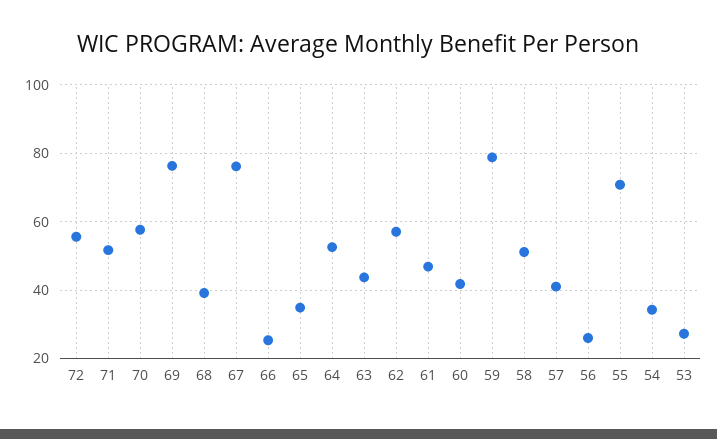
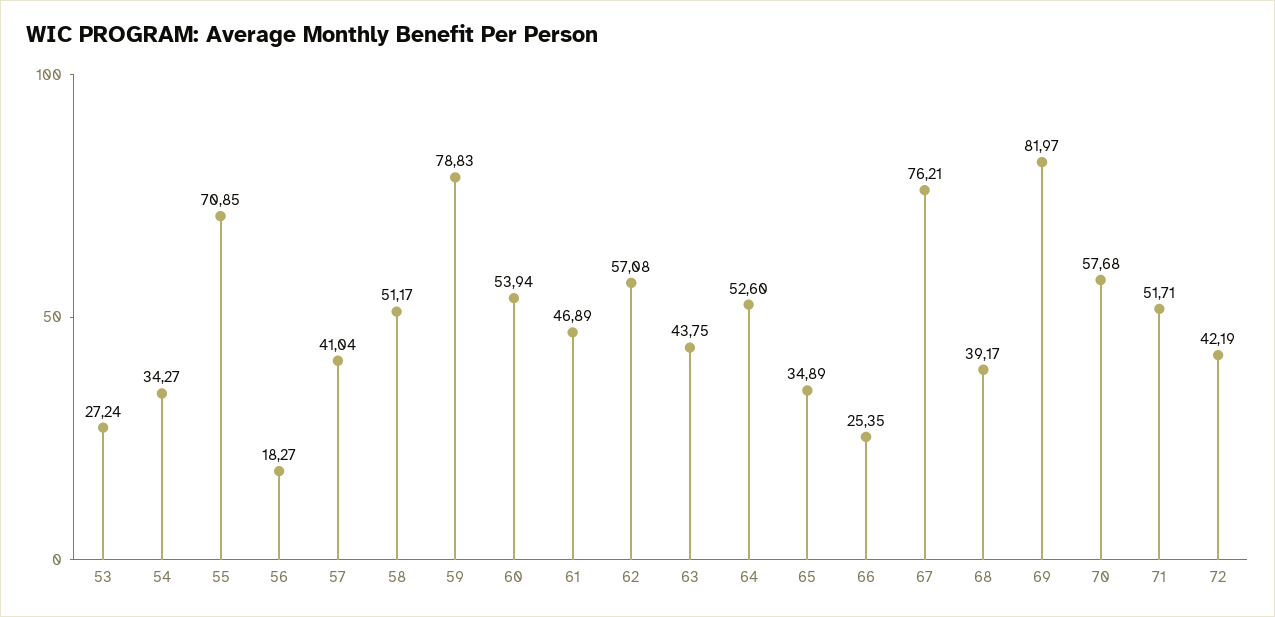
  {
-   "72": 56,
+   "72": 42.19,
    "71": 51.71,
    "70": 57.68,
-   "69": 76,
+   "69": 81.97,
    "68": 39.17,
    "67": 76.21,
    "66": 25.35,
    "65": 34.89,
    "64": 52.6,
    "63": 43.75,
    "62": 57.08,
    "61": 46.89,
-   "60": 42,
+   "60": 53.94,
    "59": 78.83,
    "58": 51.17,
    "57": 41.04,
-   "56": 26,
+   "56": 18.27,
    "55": 70.85,
    "54": 34.27,
    "53": 27.24
  }

